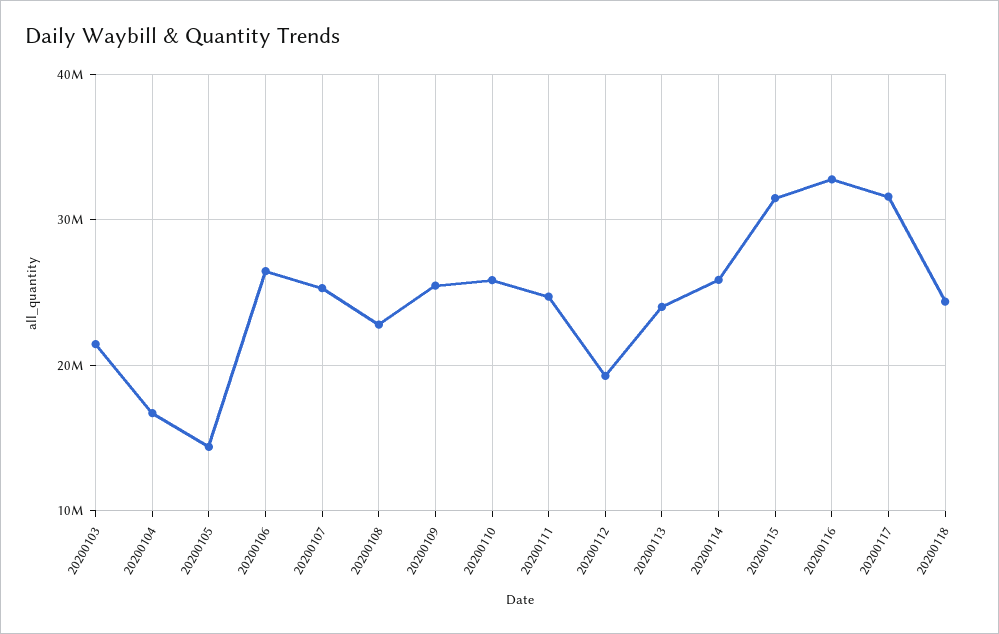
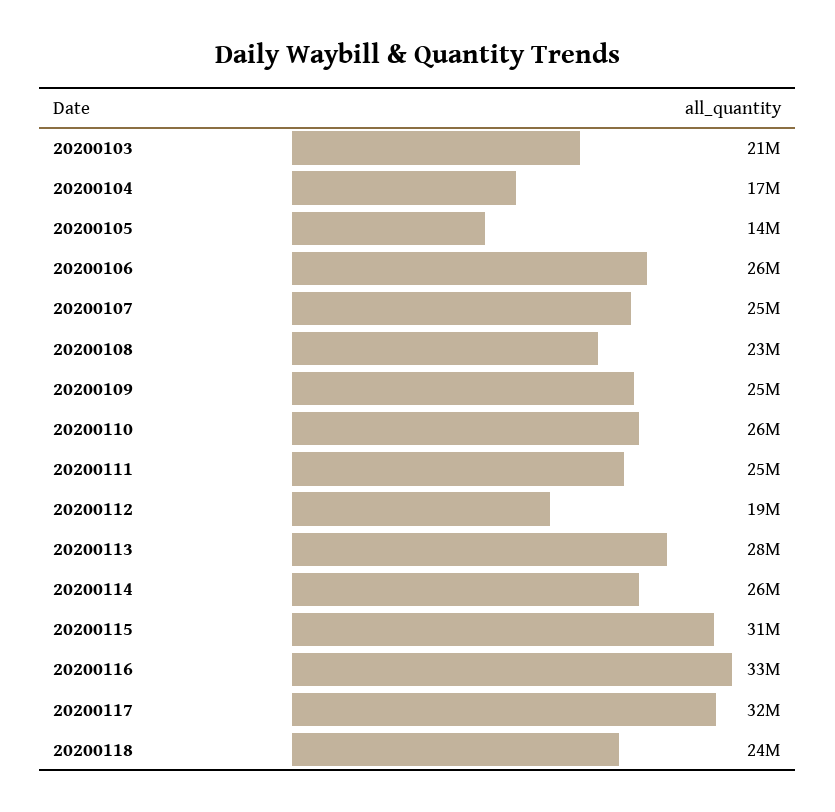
  {
    "20200103": 21000000,
    "20200104": 17000000,
    "20200105": 14000000,
    "20200106": 26000000,
    "20200107": 25000000,
    "20200108": 23000000,
    "20200109": 25000000,
    "20200110": 26000000,
    "20200111": 25000000,
    "20200112": 19000000,
-   "20200113": 24000000,
+   "20200113": 28000000,
    "20200114": 26000000,
    "20200115": 31000000,
    "20200116": 33000000,
    "20200117": 32000000,
    "20200118": 24000000
  }

